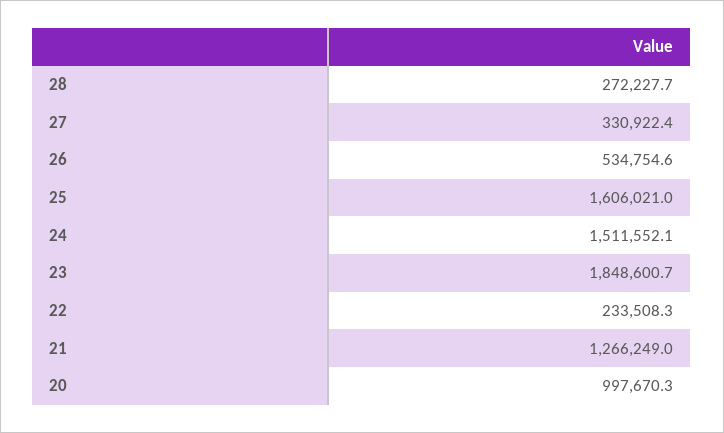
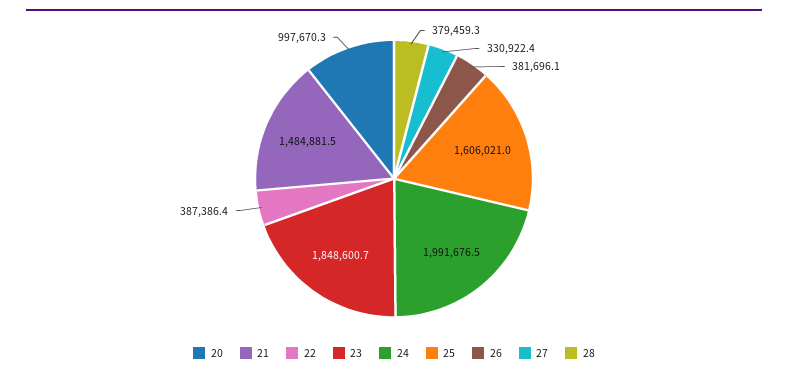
  {
-   "28": 272227.7,
+   "28": 379459.3,
    "27": 330922.4,
-   "26": 534754.6,
+   "26": 381696.1,
    "25": 1606021,
-   "24": 1511552.1,
+   "24": 1991676.5,
    "23": 1848600.7,
-   "22": 233508.3,
+   "22": 387386.4,
-   "21": 1266249,
+   "21": 1484881.5,
    "20": 997670.3
  }

